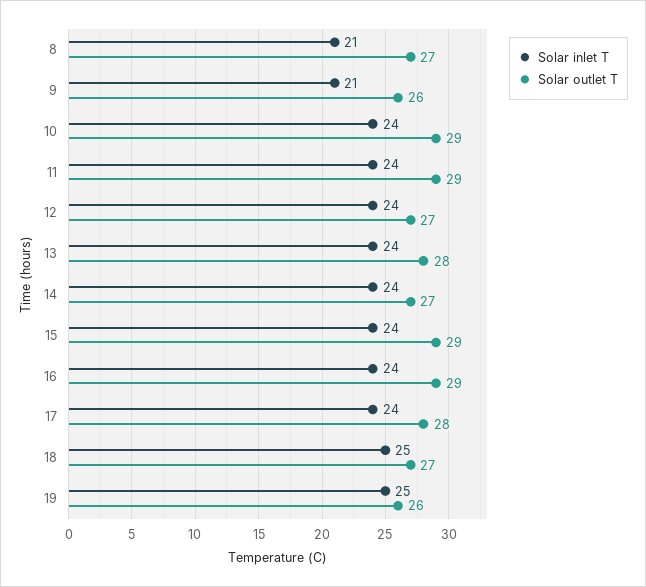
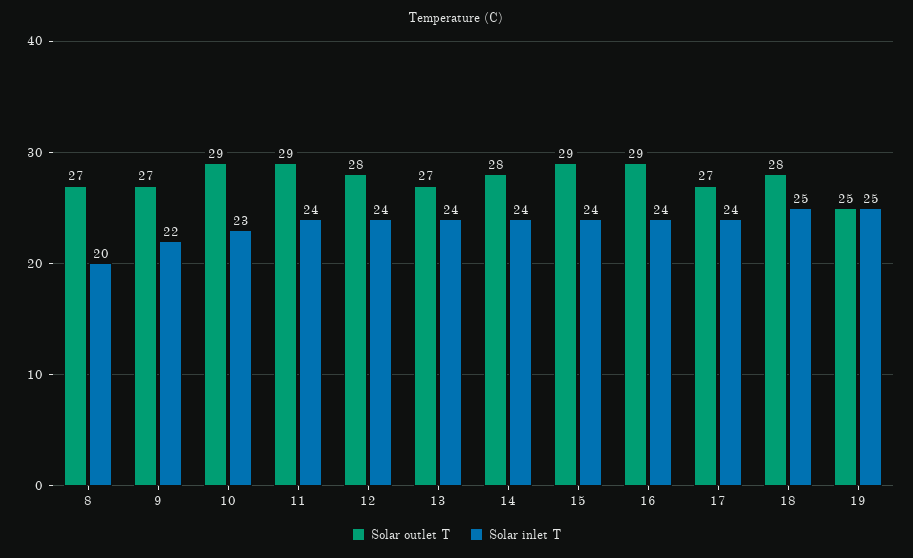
  {
    "Solar inlet T": {
-     "8": 21,
+     "8": 20,
-     "9": 21,
+     "9": 22,
-     "10": 24,
+     "10": 23,
      "11": 24,
      "12": 24,
      "13": 24,
      "14": 24,
      "15": 24,
      "16": 24,
      "17": 24,
      "18": 25,
      "19": 25
    },
    "Solar outlet T": {
      "8": 27,
-     "9": 26,
+     "9": 27,
      "10": 29,
      "11": 29,
-     "12": 27,
+     "12": 28,
-     "13": 28,
+     "13": 27,
-     "14": 27,
+     "14": 28,
      "15": 29,
      "16": 29,
-     "17": 28,
+     "17": 27,
-     "18": 27,
+     "18": 28,
-     "19": 26
+     "19": 25
    }
  }

